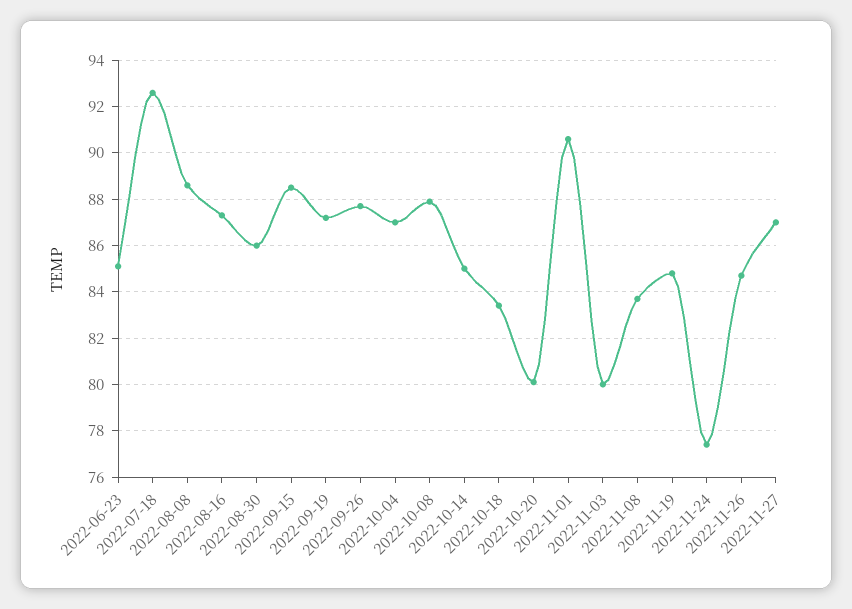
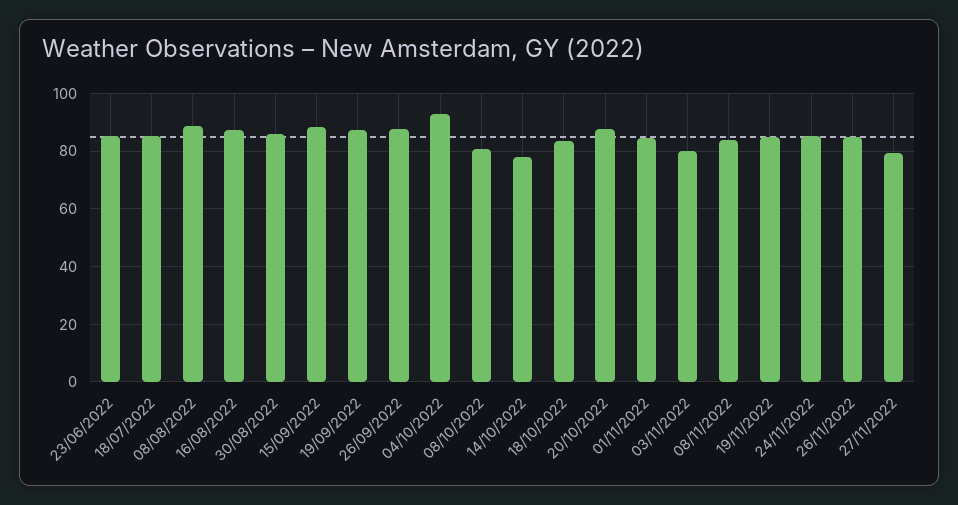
  {
    "2022-06-23": 85,
-   "2022-07-18": 92.5,
+   "2022-07-18": 85,
    "2022-08-08": 88.5,
    "2022-08-16": 87.5,
    "2022-08-30": 86,
    "2022-09-15": 88.5,
    "2022-09-19": 87,
    "2022-09-26": 87.5,
-   "2022-10-04": 87,
+   "2022-10-04": 92.5,
-   "2022-10-08": 88,
+   "2022-10-08": 80,
-   "2022-10-14": 85,
+   "2022-10-14": 77.5,
    "2022-10-18": 83.5,
-   "2022-10-20": 80,
+   "2022-10-20": 87.5,
-   "2022-11-01": 90.5,
+   "2022-11-01": 85,
    "2022-11-03": 80,
    "2022-11-08": 83.5,
    "2022-11-19": 85,
-   "2022-11-24": 77.5,
+   "2022-11-24": 85,
    "2022-11-26": 84.5,
-   "2022-11-27": 87
+   "2022-11-27": 80
  }

